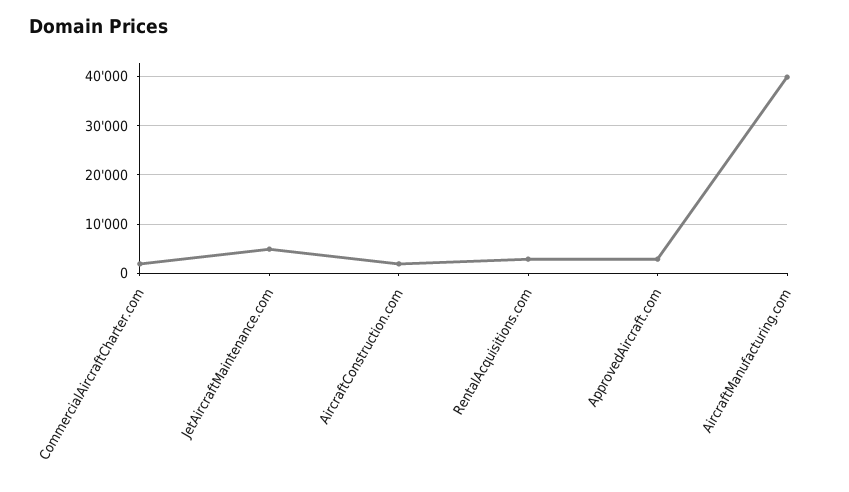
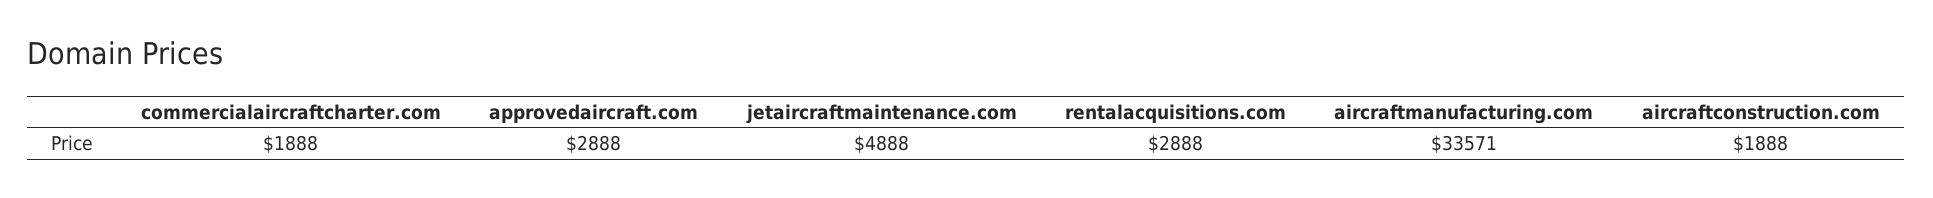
  {
    "CommercialAircraftCharter.com": 1888,
    "JetAircraftMaintenance.com": 4888,
    "AircraftConstruction.com": 1888,
    "RentalAcquisitions.com": 2888,
    "ApprovedAircraft.com": 2888,
-   "AircraftManufacturing.com": 40000
+   "AircraftManufacturing.com": 33571
  }

